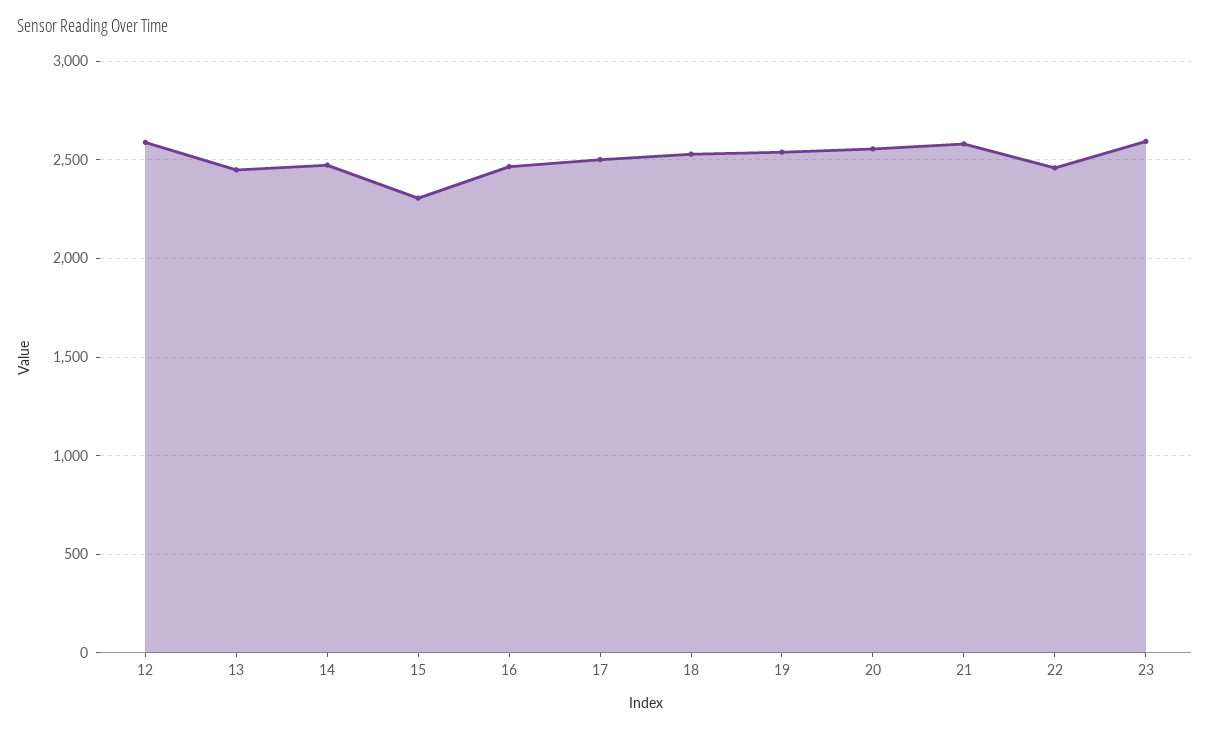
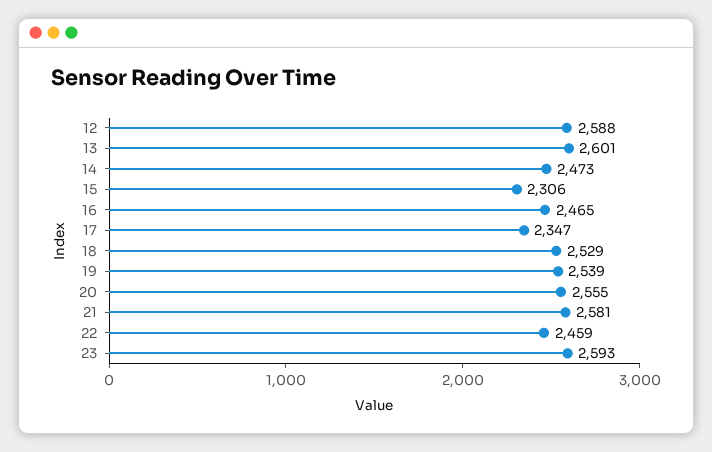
  {
    "12": 2588,
-   "13": 2450,
+   "13": 2601,
    "14": 2473,
    "15": 2306,
    "16": 2465,
-   "17": 2500,
+   "17": 2347,
    "18": 2529,
    "19": 2539,
    "20": 2555,
    "21": 2581,
    "22": 2459,
    "23": 2593
  }

